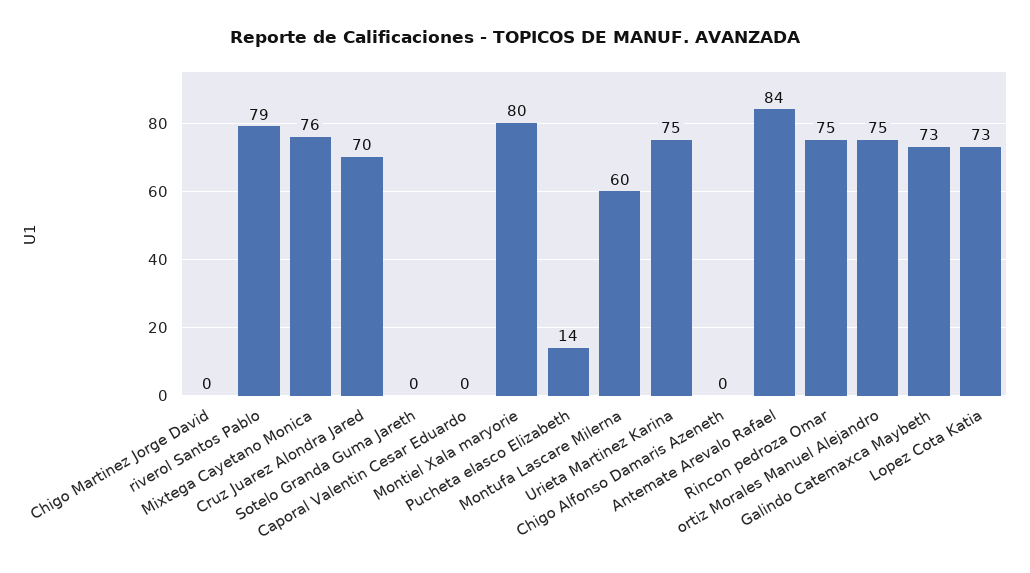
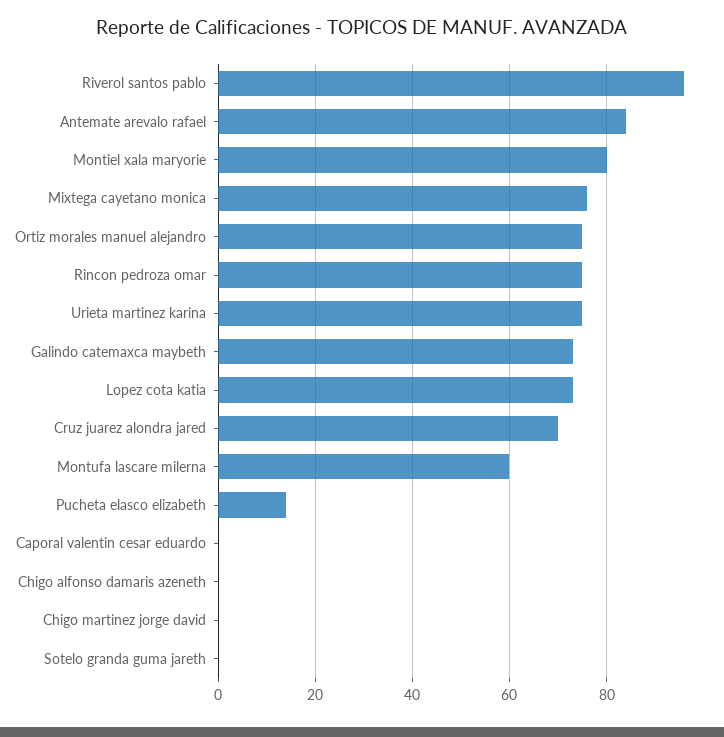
  {
    "Chigo Martinez Jorge David": 0,
-   "riverol Santos Pablo": 79,
+   "riverol Santos Pablo": 95,
    "Mixtega Cayetano Monica": 76,
    "Cruz Juarez Alondra Jared": 70,
    "Sotelo Granda Guma Jareth": 0,
    "Caporal Valentin Cesar Eduardo": 0,
    "Montiel Xala maryorie": 80,
    "Pucheta elasco Elizabeth": 14,
    "Montufa Lascare Milerna": 60,
    "Urieta Martinez Karina": 75,
    "Chigo Alfonso Damaris Azeneth": 0,
    "Antemate Arevalo Rafael": 84,
    "Rincon pedroza Omar": 75,
    "ortiz Morales Manuel Alejandro": 75,
    "Galindo Catemaxca Maybeth": 73,
    "Lopez Cota Katia": 73
  }

